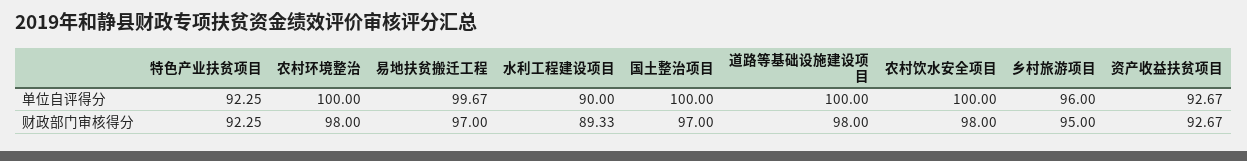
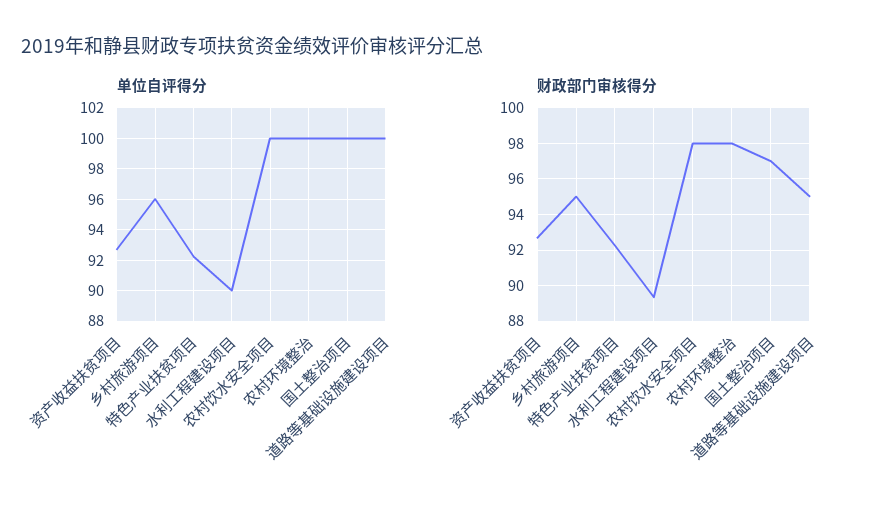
  {
    "单位自评得分": {
      "特色产业扶贫项目": 92.25,
      "农村环境整治": 100,
-     "易地扶贫搬迁工程": 99.67,
      "水利工程建设项目": 90,
      "国土整治项目": 100,
      "道路等基础设施建设项目": 100,
      "农村饮水安全项目": 100,
      "乡村旅游项目": 96,
      "资产收益扶贫项目": 92.67
    },
    "财政部门审核得分": {
      "特色产业扶贫项目": 92.25,
      "农村环境整治": 98,
-     "易地扶贫搬迁工程": 97,
      "水利工程建设项目": 89.33,
      "国土整治项目": 97,
-     "道路等基础设施建设项目": 98,
+     "道路等基础设施建设项目": 95,
      "农村饮水安全项目": 98,
      "乡村旅游项目": 95,
      "资产收益扶贫项目": 92.67
    }
  }

